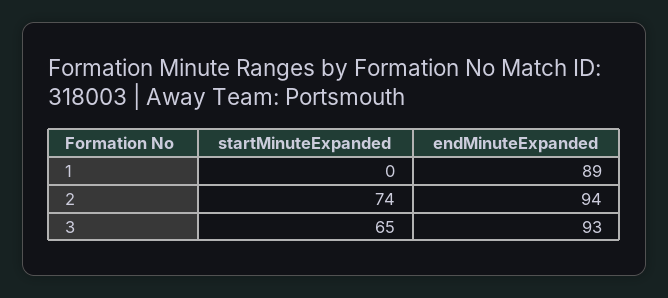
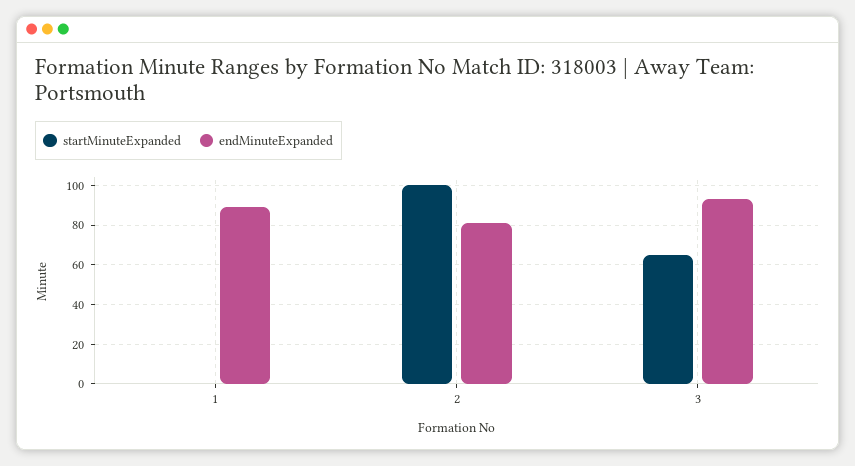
  {
    "startMinuteExpanded": {
      "1": 0,
-     "2": 74,
+     "2": 100,
      "3": 65
    },
    "endMinuteExpanded": {
      "1": 89,
-     "2": 94,
+     "2": 80,
      "3": 93
    }
  }

